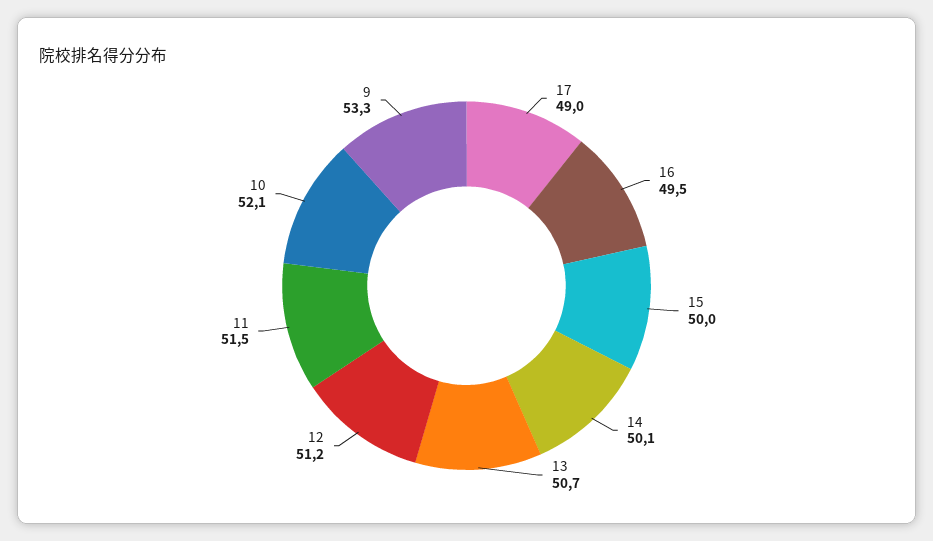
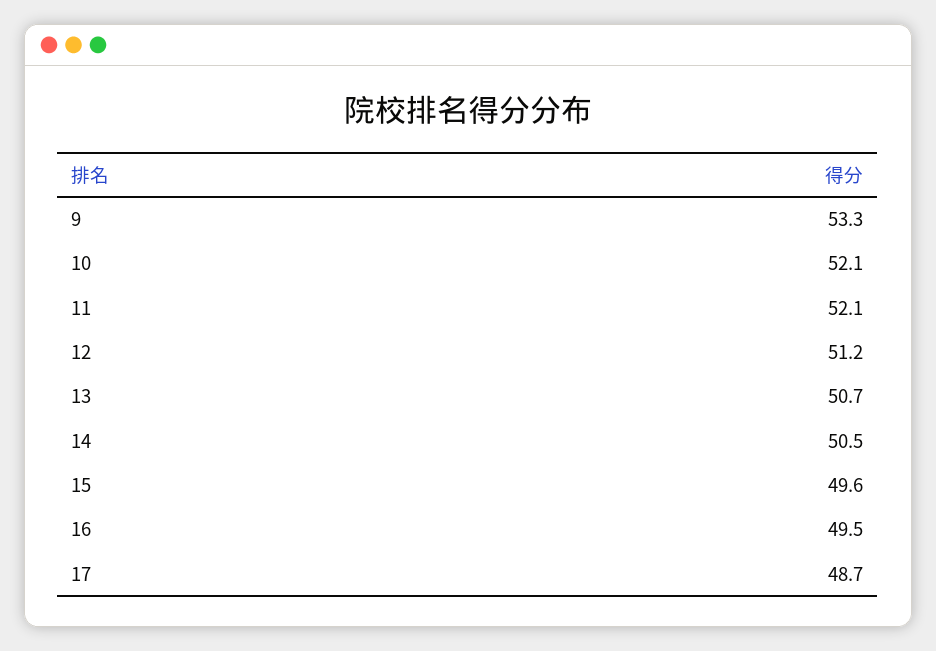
  {
-   "17": 49,
+   "17": 48.7,
    "16": 49.5,
-   "15": 50,
+   "15": 49.6,
-   "14": 50.1,
+   "14": 50.5,
    "13": 50.7,
    "12": 51.2,
-   "11": 51.5,
+   "11": 52.1,
    "10": 52.1,
    "9": 53.3
  }

